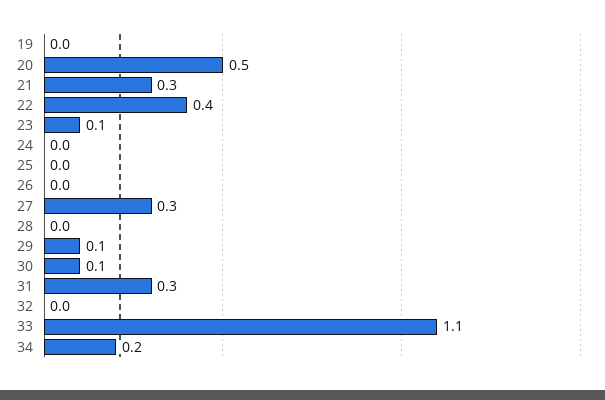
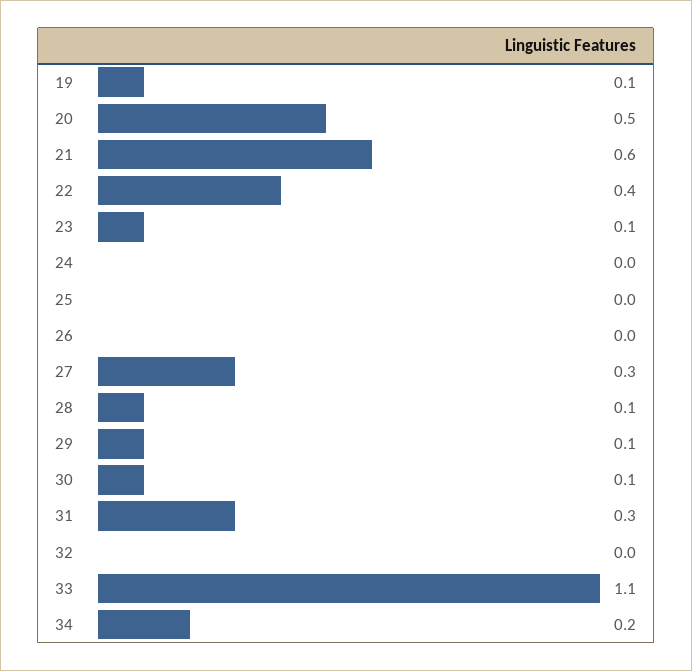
  {
-   "19": 0,
+   "19": 0.1,
    "20": 0.5,
-   "21": 0.3,
+   "21": 0.6,
    "22": 0.4,
    "23": 0.1,
    "24": 0,
    "25": 0,
    "26": 0,
    "27": 0.3,
-   "28": 0,
+   "28": 0.1,
    "29": 0.1,
    "30": 0.1,
    "31": 0.3,
    "32": 0,
    "33": 1.1,
    "34": 0.2
  }

